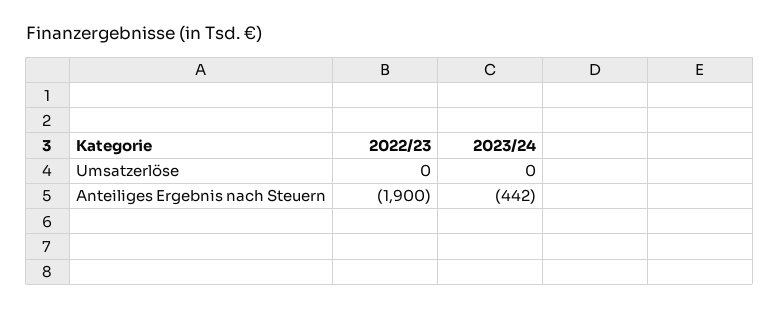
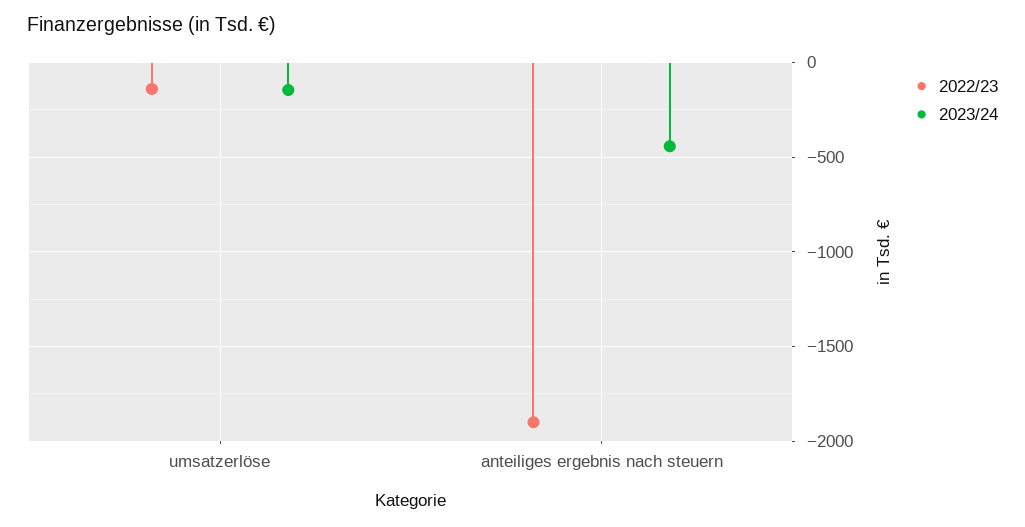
  {
    "2022/23": {
-     "Umsatzerlöse": 0,
+     "Umsatzerlöse": -150,
      "Anteiliges Ergebnis nach Steuern": -1900
    },
    "2023/24": {
-     "Umsatzerlöse": 0,
+     "Umsatzerlöse": -150,
      "Anteiliges Ergebnis nach Steuern": -442
    }
  }

